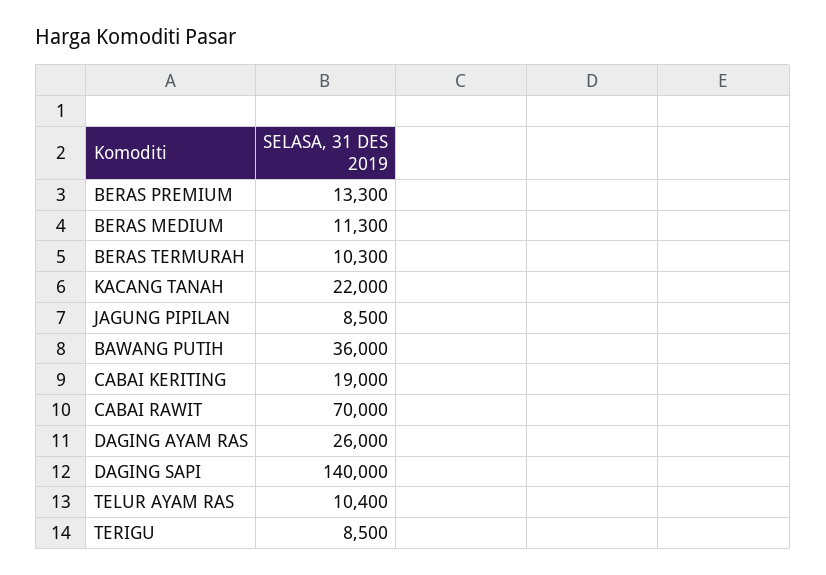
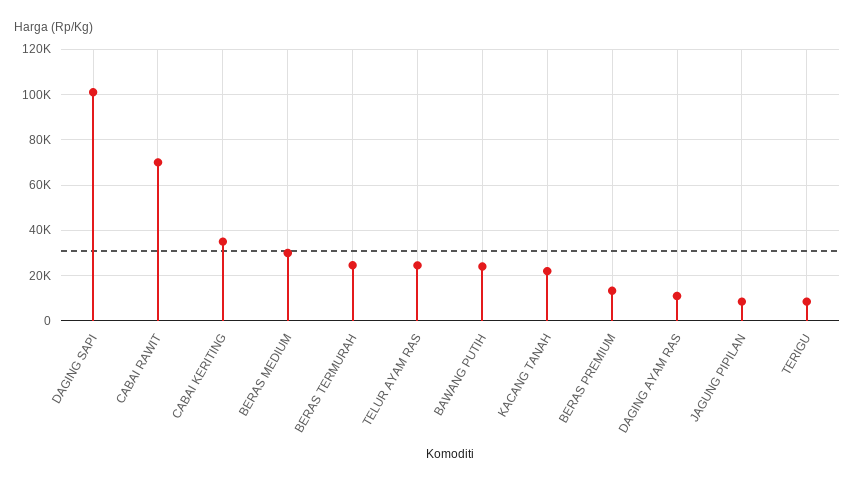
  {
    "BERAS PREMIUM": 13300,
-   "BERAS MEDIUM": 11300,
+   "BERAS MEDIUM": 30000,
-   "BERAS TERMURAH": 10300,
+   "BERAS TERMURAH": 25000,
    "KACANG TANAH": 22000,
    "JAGUNG PIPILAN": 8500,
-   "BAWANG PUTIH": 36000,
+   "BAWANG PUTIH": 25000,
-   "CABAI KERITING": 19000,
+   "CABAI KERITING": 35000,
    "CABAI RAWIT": 70000,
-   "DAGING AYAM RAS": 26000,
+   "DAGING AYAM RAS": 10000,
-   "DAGING SAPI": 140000,
+   "DAGING SAPI": 100000,
-   "TELUR AYAM RAS": 10400,
+   "TELUR AYAM RAS": 25000,
    "TERIGU": 8500
  }

